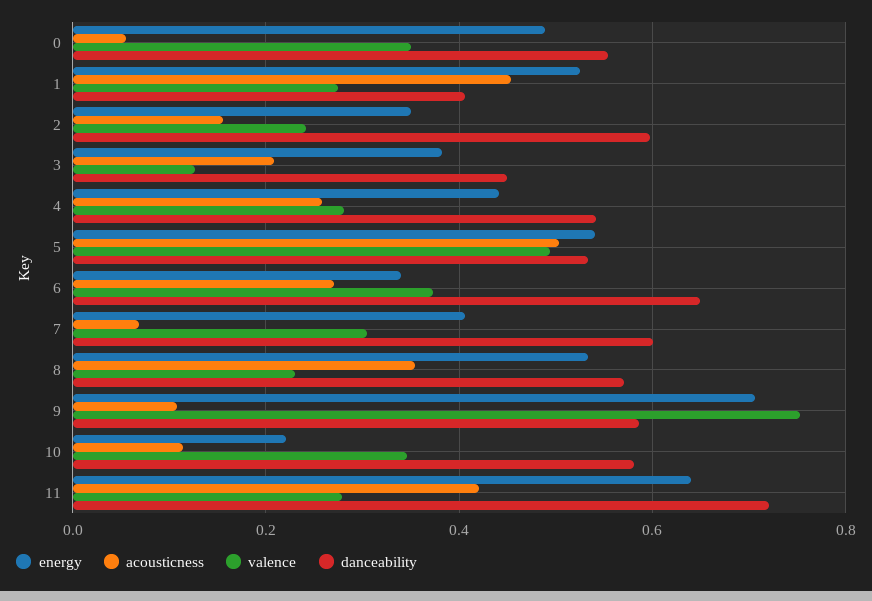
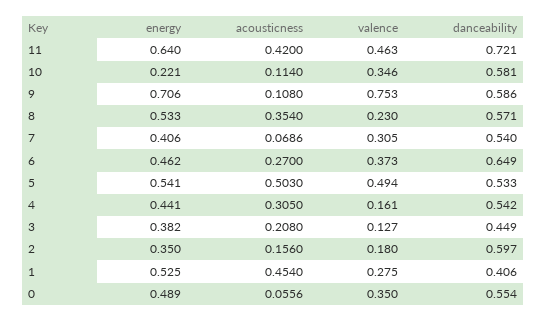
  {
    "energy": {
      "0": 0.489,
      "1": 0.525,
      "2": 0.35,
      "3": 0.382,
      "4": 0.441,
      "5": 0.541,
-     "6": 0.34,
+     "6": 0.462,
      "7": 0.406,
      "8": 0.533,
      "9": 0.706,
      "10": 0.221,
      "11": 0.64
    },
    "acousticness": {
      "0": 0.0556,
      "1": 0.454,
      "2": 0.156,
      "3": 0.208,
-     "4": 0.26,
+     "4": 0.305,
      "5": 0.503,
      "6": 0.27,
      "7": 0.0686,
      "8": 0.354,
      "9": 0.108,
      "10": 0.114,
      "11": 0.42
    },
    "valence": {
      "0": 0.35,
      "1": 0.275,
-     "2": 0.24,
+     "2": 0.18,
      "3": 0.127,
-     "4": 0.28,
+     "4": 0.161,
      "5": 0.494,
      "6": 0.373,
      "7": 0.305,
      "8": 0.23,
      "9": 0.753,
      "10": 0.346,
-     "11": 0.28
+     "11": 0.463
    },
    "danceability": {
      "0": 0.554,
      "1": 0.406,
      "2": 0.597,
      "3": 0.449,
      "4": 0.542,
      "5": 0.533,
      "6": 0.649,
-     "7": 0.6,
+     "7": 0.54,
      "8": 0.571,
      "9": 0.586,
      "10": 0.581,
      "11": 0.721
    }
  }

